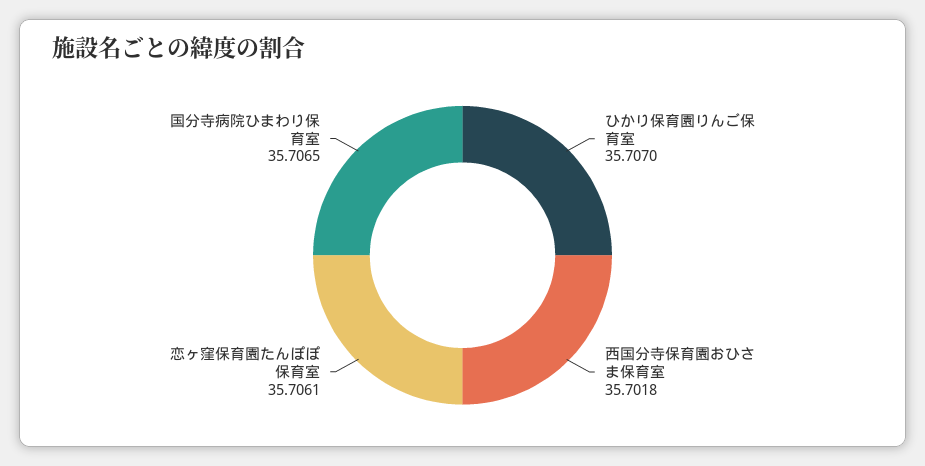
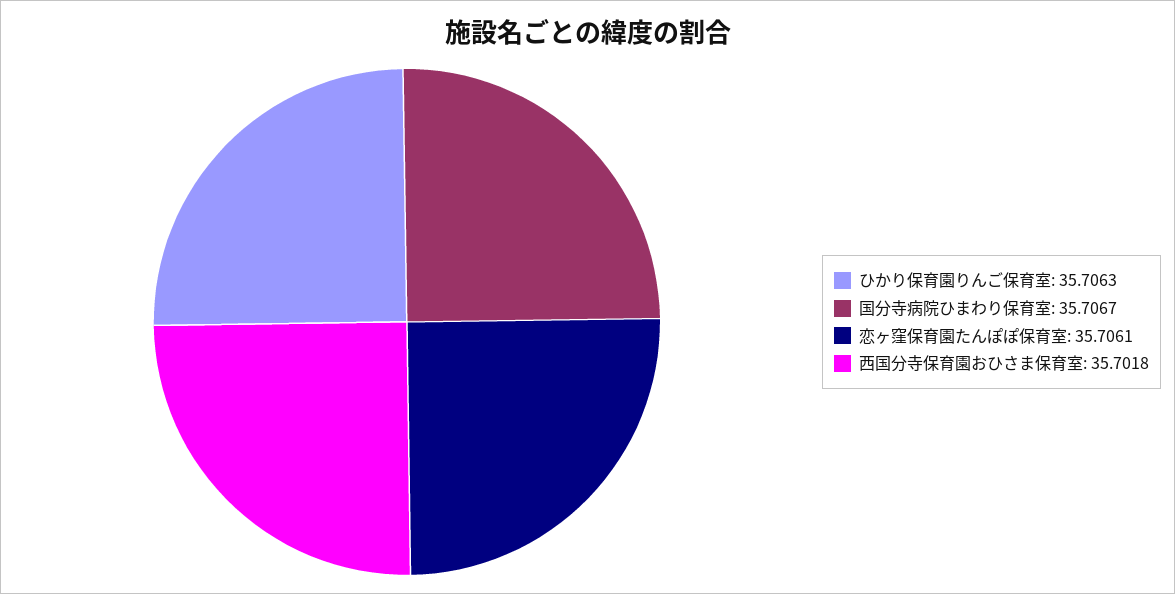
  {
-   "ひかり保育園りんご保育室": 35.707,
+   "ひかり保育園りんご保育室": 35.7063,
    "西国分寺保育園おひさま保育室": 35.7018,
    "恋ヶ窪保育園たんぽぽ保育室": 35.7061,
-   "国分寺病院ひまわり保育室": 35.7065
+   "国分寺病院ひまわり保育室": 35.7067
  }

